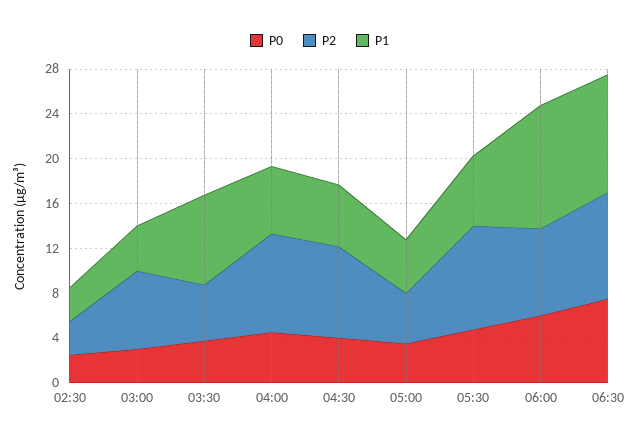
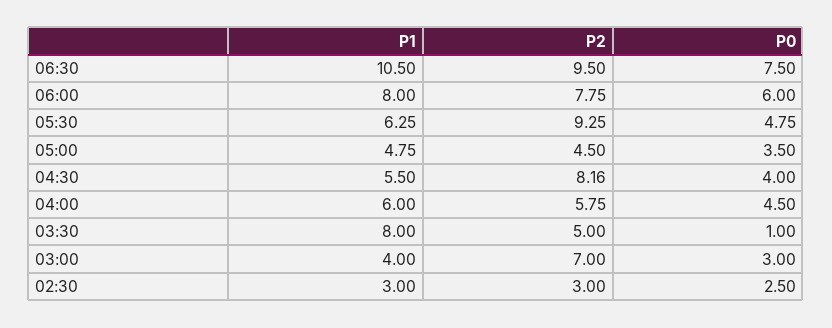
  {
    "P0": {
      "02:30": 2.5,
      "03:00": 3,
-     "03:30": 4,
+     "03:30": 1,
      "04:00": 4.5,
      "04:30": 4,
      "05:00": 3.5,
      "05:30": 4.75,
      "06:00": 6,
      "06:30": 7.5
    },
    "P2": {
      "02:30": 3,
      "03:00": 7,
      "03:30": 5,
-     "04:00": 9,
+     "04:00": 5.75,
      "04:30": 8.16,
      "05:00": 4.5,
      "05:30": 9.25,
      "06:00": 7.75,
      "06:30": 9.5
    },
    "P1": {
      "02:30": 3,
      "03:00": 4,
      "03:30": 8,
      "04:00": 6,
      "04:30": 5.5,
      "05:00": 4.75,
      "05:30": 6.25,
-     "06:00": 11,
+     "06:00": 8,
      "06:30": 10.5
    }
  }

